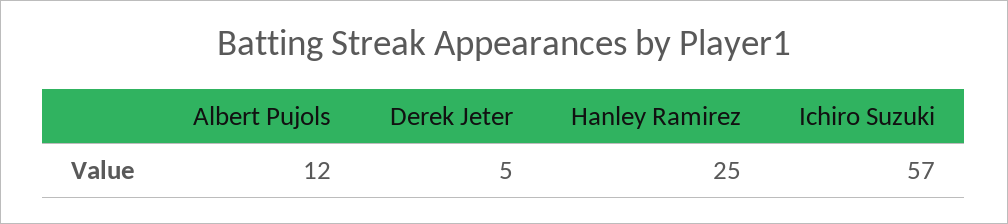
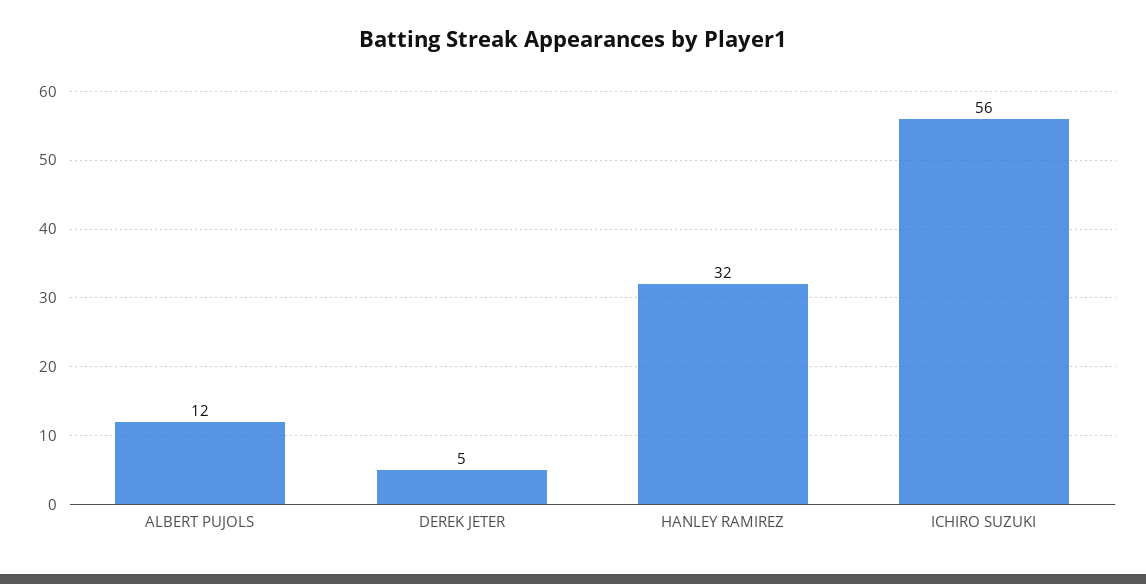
  {
    "Albert Pujols": 12,
    "Derek Jeter": 5,
-   "Hanley Ramirez": 25,
+   "Hanley Ramirez": 32,
-   "Ichiro Suzuki": 57
+   "Ichiro Suzuki": 56
  }

